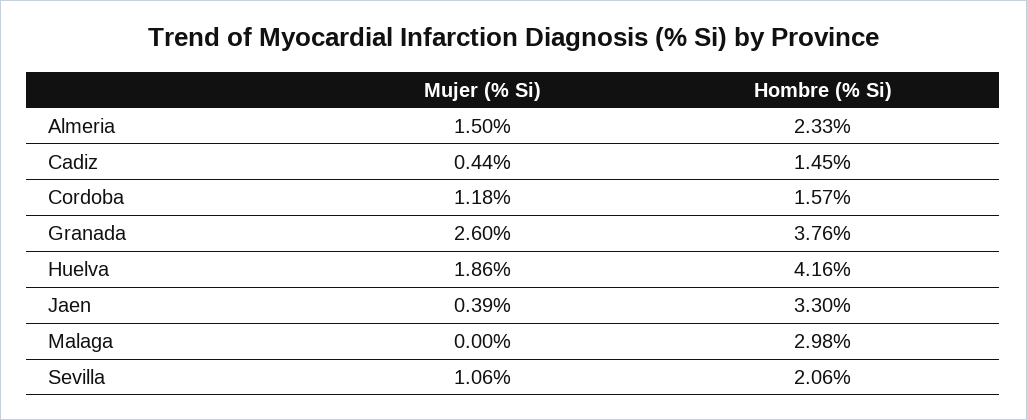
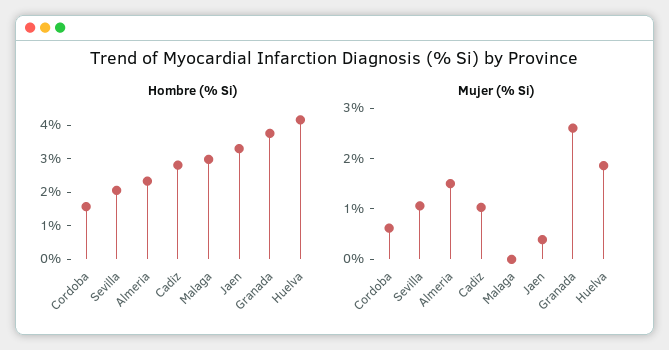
  {
    "Mujer (% Si)": {
      "Almeria": 1.5,
-     "Cadiz": 0.44,
+     "Cadiz": 1,
-     "Cordoba": 1.18,
+     "Cordoba": 0.6,
      "Granada": 2.6,
      "Huelva": 1.86,
      "Jaen": 0.39,
      "Malaga": 0,
      "Sevilla": 1.06
    },
    "Hombre (% Si)": {
      "Almeria": 2.33,
-     "Cadiz": 1.45,
+     "Cadiz": 2.75,
      "Cordoba": 1.57,
      "Granada": 3.76,
      "Huelva": 4.16,
      "Jaen": 3.3,
      "Malaga": 2.98,
      "Sevilla": 2.06
    }
  }

